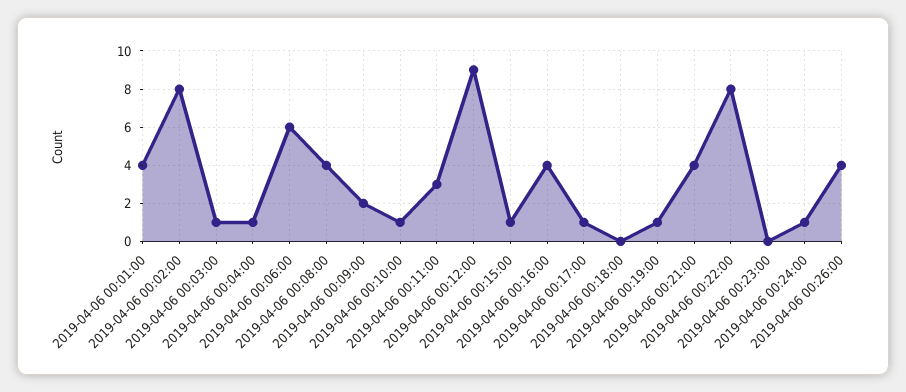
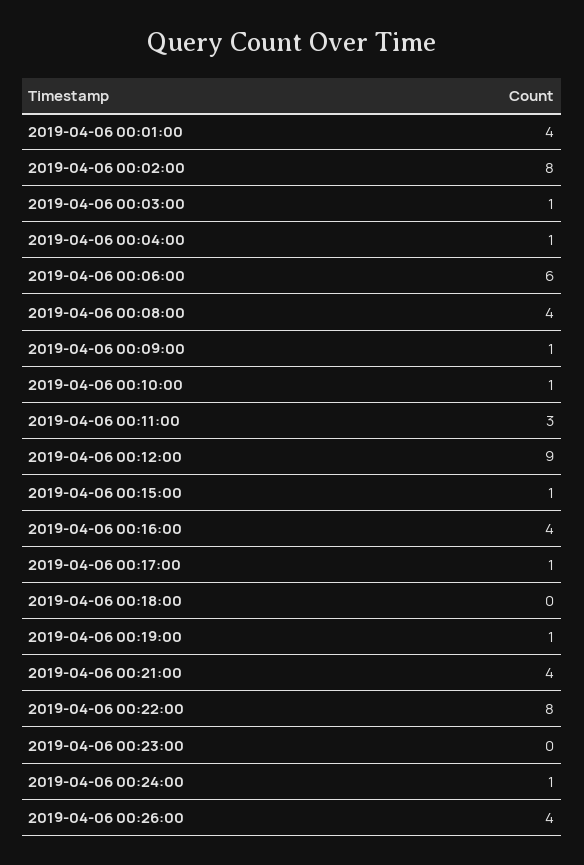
  {
    "2019-04-06 00:01:00": 4,
    "2019-04-06 00:02:00": 8,
    "2019-04-06 00:03:00": 1,
    "2019-04-06 00:04:00": 1,
    "2019-04-06 00:06:00": 6,
    "2019-04-06 00:08:00": 4,
-   "2019-04-06 00:09:00": 2,
+   "2019-04-06 00:09:00": 1,
    "2019-04-06 00:10:00": 1,
    "2019-04-06 00:11:00": 3,
    "2019-04-06 00:12:00": 9,
    "2019-04-06 00:15:00": 1,
    "2019-04-06 00:16:00": 4,
    "2019-04-06 00:17:00": 1,
    "2019-04-06 00:18:00": 0,
    "2019-04-06 00:19:00": 1,
    "2019-04-06 00:21:00": 4,
    "2019-04-06 00:22:00": 8,
    "2019-04-06 00:23:00": 0,
    "2019-04-06 00:24:00": 1,
    "2019-04-06 00:26:00": 4
  }

